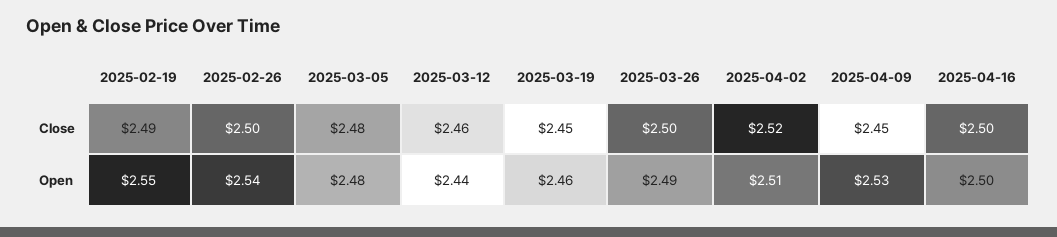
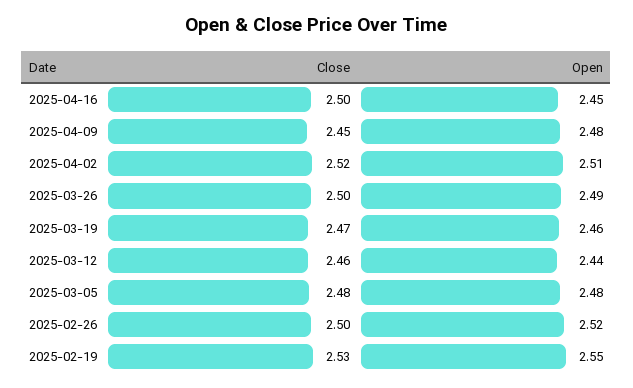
  {
    "2025-02-19": {
-     "Close": 2.49,
+     "Close": 2.53,
      "Open": 2.55
    },
    "2025-02-26": {
      "Close": 2.5,
-     "Open": 2.54
+     "Open": 2.52
    },
    "2025-03-05": {
      "Close": 2.48,
      "Open": 2.48
    },
    "2025-03-12": {
      "Close": 2.46,
      "Open": 2.44
    },
    "2025-03-19": {
-     "Close": 2.45,
+     "Close": 2.47,
      "Open": 2.46
    },
    "2025-03-26": {
      "Close": 2.5,
      "Open": 2.49
    },
    "2025-04-02": {
      "Close": 2.52,
      "Open": 2.51
    },
    "2025-04-09": {
      "Close": 2.45,
-     "Open": 2.53
+     "Open": 2.48
    },
    "2025-04-16": {
      "Close": 2.5,
-     "Open": 2.5
+     "Open": 2.45
    }
  }

